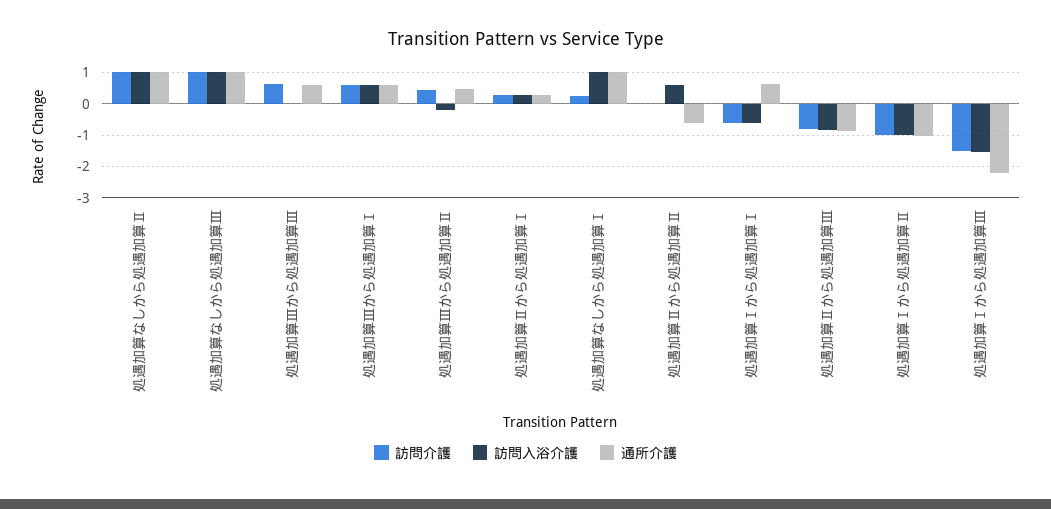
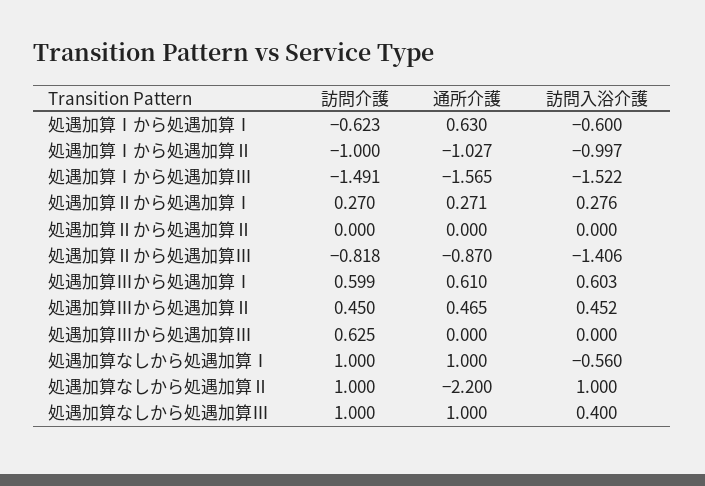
  {
    "訪問介護": {
      "処遇加算なしから処遇加算Ⅱ": 1,
      "処遇加算なしから処遇加算Ⅲ": 1,
      "処遇加算Ⅲから処遇加算Ⅲ": 0.625,
      "処遇加算Ⅲから処遇加算Ⅰ": 0.599,
      "処遇加算Ⅲから処遇加算Ⅱ": 0.45,
      "処遇加算Ⅱから処遇加算Ⅰ": 0.27,
-     "処遇加算なしから処遇加算Ⅰ": 0.2,
+     "処遇加算なしから処遇加算Ⅰ": 1,
      "処遇加算Ⅱから処遇加算Ⅱ": 0,
      "処遇加算Ⅰから処遇加算Ⅰ": -0.623,
      "処遇加算Ⅱから処遇加算Ⅲ": -0.818,
      "処遇加算Ⅰから処遇加算Ⅱ": -1,
      "処遇加算Ⅰから処遇加算Ⅲ": -1.491
    },
    "訪問入浴介護": {
      "処遇加算なしから処遇加算Ⅱ": 1,
-     "処遇加算なしから処遇加算Ⅲ": 1,
+     "処遇加算なしから処遇加算Ⅲ": 0.4,
      "処遇加算Ⅲから処遇加算Ⅲ": 0,
      "処遇加算Ⅲから処遇加算Ⅰ": 0.603,
-     "処遇加算Ⅲから処遇加算Ⅱ": -0.2,
+     "処遇加算Ⅲから処遇加算Ⅱ": 0.452,
      "処遇加算Ⅱから処遇加算Ⅰ": 0.276,
-     "処遇加算なしから処遇加算Ⅰ": 1,
+     "処遇加算なしから処遇加算Ⅰ": -0.56,
-     "処遇加算Ⅱから処遇加算Ⅱ": 0.6,
+     "処遇加算Ⅱから処遇加算Ⅱ": 0,
      "処遇加算Ⅰから処遇加算Ⅰ": -0.6,
-     "処遇加算Ⅱから処遇加算Ⅲ": -0.8,
+     "処遇加算Ⅱから処遇加算Ⅲ": -1.406,
      "処遇加算Ⅰから処遇加算Ⅱ": -0.997,
      "処遇加算Ⅰから処遇加算Ⅲ": -1.522
    },
    "通所介護": {
-     "処遇加算なしから処遇加算Ⅱ": 1,
+     "処遇加算なしから処遇加算Ⅱ": -2.2,
      "処遇加算なしから処遇加算Ⅲ": 1,
-     "処遇加算Ⅲから処遇加算Ⅲ": 0.6,
+     "処遇加算Ⅲから処遇加算Ⅲ": 0,
      "処遇加算Ⅲから処遇加算Ⅰ": 0.61,
      "処遇加算Ⅲから処遇加算Ⅱ": 0.465,
      "処遇加算Ⅱから処遇加算Ⅰ": 0.271,
      "処遇加算なしから処遇加算Ⅰ": 1,
-     "処遇加算Ⅱから処遇加算Ⅱ": -0.6,
+     "処遇加算Ⅱから処遇加算Ⅱ": 0,
      "処遇加算Ⅰから処遇加算Ⅰ": 0.63,
      "処遇加算Ⅱから処遇加算Ⅲ": -0.87,
      "処遇加算Ⅰから処遇加算Ⅱ": -1.027,
-     "処遇加算Ⅰから処遇加算Ⅲ": -2.2
+     "処遇加算Ⅰから処遇加算Ⅲ": -1.565
    }
  }

